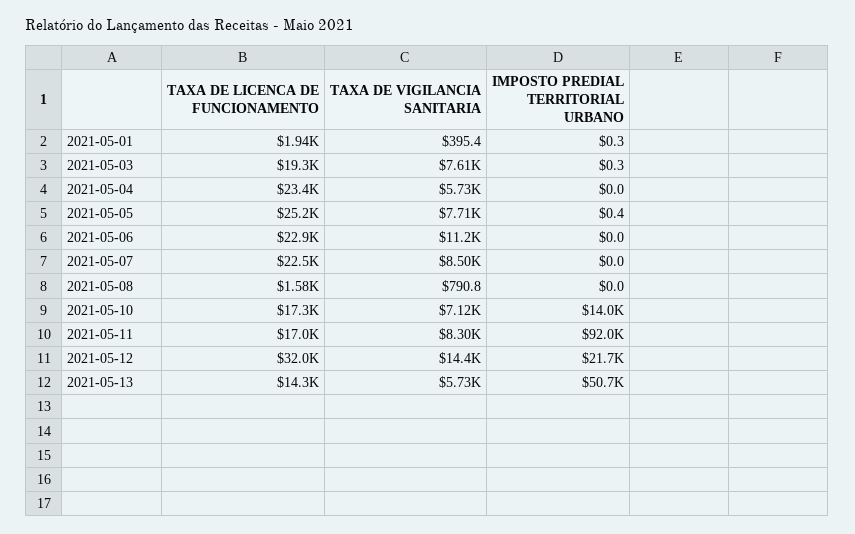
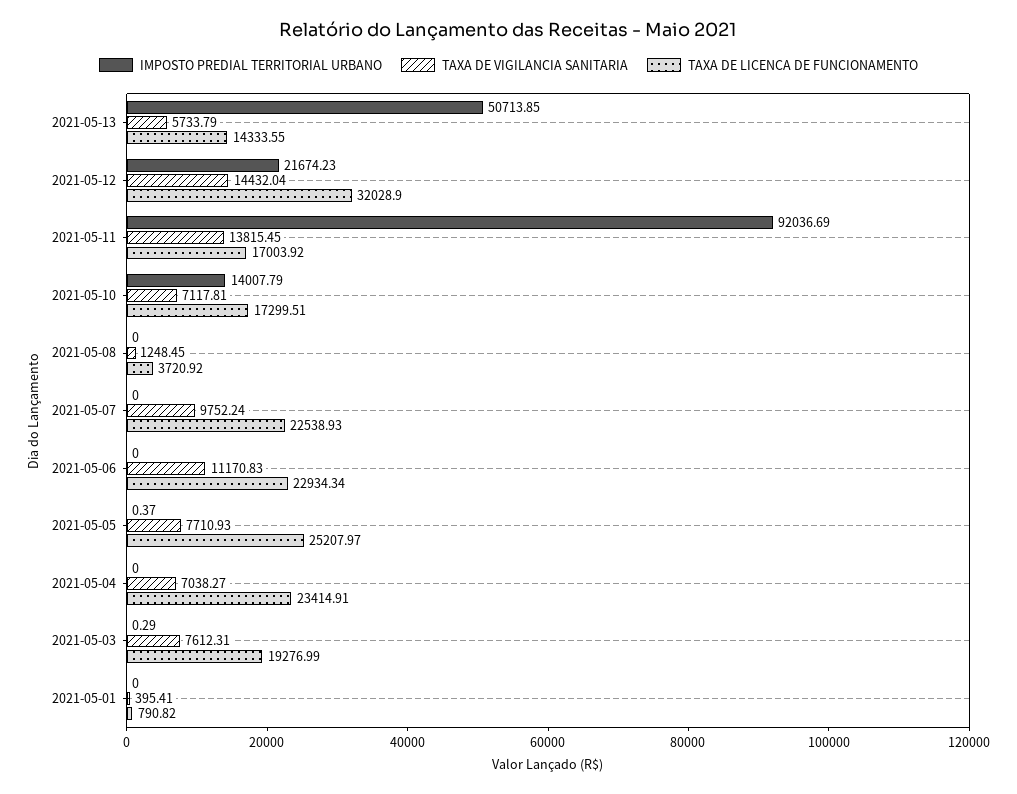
  {
    "TAXA DE LICENCA DE FUNCIONAMENTO": {
-     "2021-05-01": 1940,
+     "2021-05-01": 790.82,
      "2021-05-03": 19276.99,
      "2021-05-04": 23414.91,
      "2021-05-05": 25207.97,
      "2021-05-06": 22934.34,
      "2021-05-07": 22538.93,
-     "2021-05-08": 1580,
+     "2021-05-08": 3720.92,
      "2021-05-10": 17299.51,
      "2021-05-11": 17003.92,
      "2021-05-12": 32028.9,
      "2021-05-13": 14333.55
    },
    "TAXA DE VIGILANCIA SANITARIA": {
      "2021-05-01": 395.41,
      "2021-05-03": 7612.31,
-     "2021-05-04": 5730,
+     "2021-05-04": 7038.27,
      "2021-05-05": 7710.93,
      "2021-05-06": 11170.83,
-     "2021-05-07": 8500,
+     "2021-05-07": 9752.24,
-     "2021-05-08": 790.8,
+     "2021-05-08": 1248.45,
      "2021-05-10": 7117.81,
-     "2021-05-11": 8300,
+     "2021-05-11": 13815.45,
      "2021-05-12": 14432.04,
      "2021-05-13": 5733.79
    },
    "IMPOSTO PREDIAL TERRITORIAL URBANO": {
-     "2021-05-01": 0.3,
+     "2021-05-01": 0,
      "2021-05-03": 0.29,
      "2021-05-04": 0,
      "2021-05-05": 0.37,
      "2021-05-06": 0,
      "2021-05-07": 0,
      "2021-05-08": 0,
      "2021-05-10": 14007.79,
      "2021-05-11": 92036.69,
      "2021-05-12": 21674.23,
      "2021-05-13": 50713.85
    }
  }

